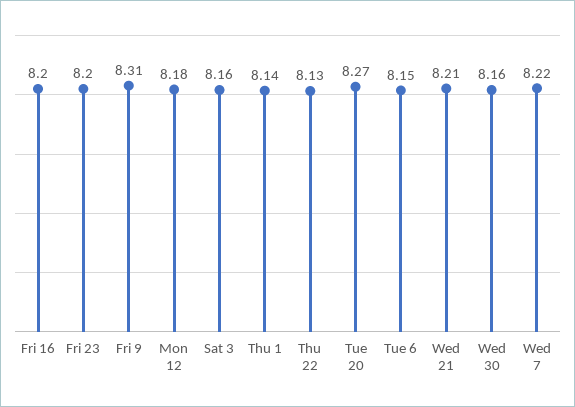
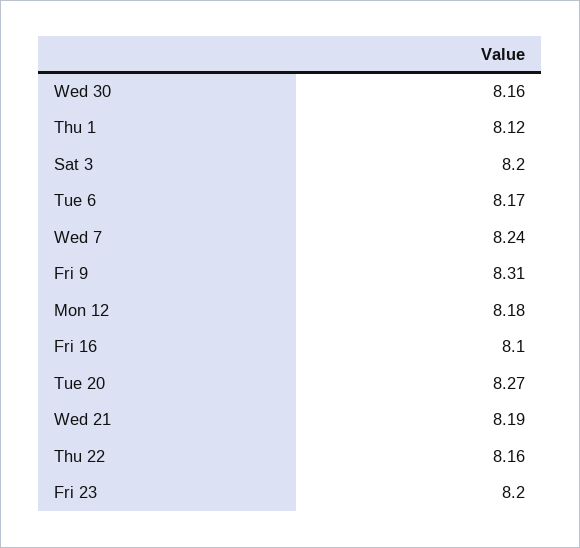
  {
-   "Fri 16": 8.2,
+   "Fri 16": 8.1,
    "Fri 23": 8.2,
    "Fri 9": 8.31,
    "Mon 12": 8.18,
-   "Sat 3": 8.16,
+   "Sat 3": 8.2,
-   "Thu 1": 8.14,
+   "Thu 1": 8.12,
-   "Thu 22": 8.13,
+   "Thu 22": 8.16,
    "Tue 20": 8.27,
-   "Tue 6": 8.15,
+   "Tue 6": 8.17,
-   "Wed 21": 8.21,
+   "Wed 21": 8.19,
    "Wed 30": 8.16,
-   "Wed 7": 8.22
+   "Wed 7": 8.24
  }

